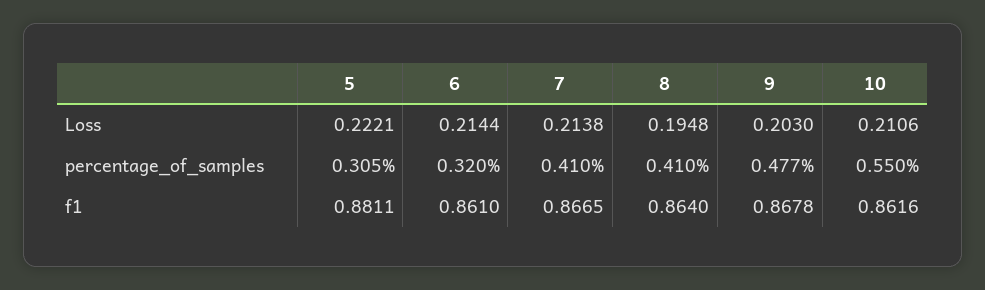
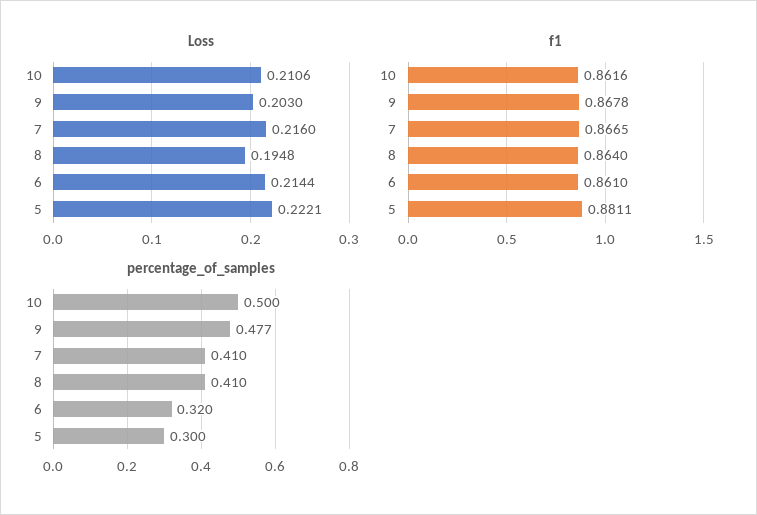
  {
    "Loss": {
      "5": 0.2221,
      "6": 0.2144,
-     "7": 0.2138,
+     "7": 0.216,
      "8": 0.1948,
      "9": 0.203,
      "10": 0.2106
    },
    "percentage_of_samples": {
-     "5": 0.305,
+     "5": 0.3,
      "6": 0.32,
      "7": 0.41,
      "8": 0.41,
      "9": 0.477,
-     "10": 0.55
+     "10": 0.5
    },
    "f1": {
      "5": 0.8811,
      "6": 0.861,
      "7": 0.8665,
      "8": 0.864,
      "9": 0.8678,
      "10": 0.8616
    }
  }

